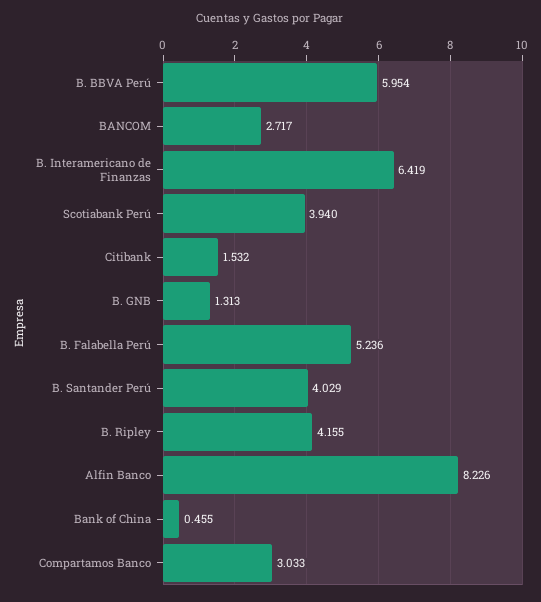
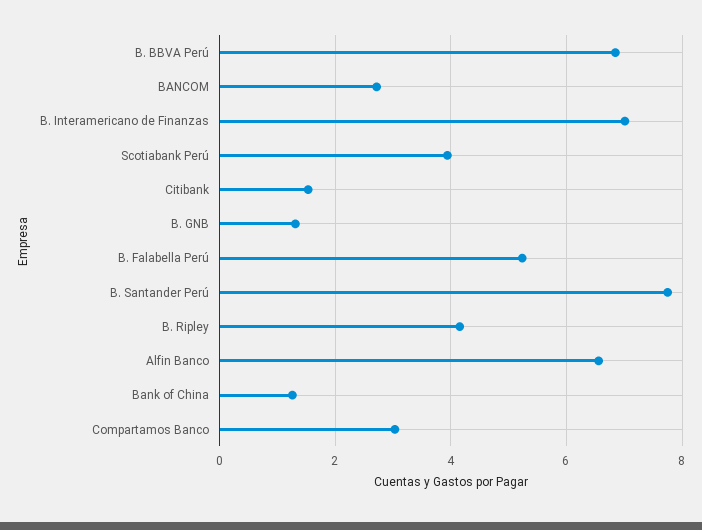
  {
-   "B. BBVA Perú": 5.954,
+   "B. BBVA Perú": 6.8,
    "BANCOM": 2.717,
-   "B. Interamericano de Finanzas": 6.419,
+   "B. Interamericano de Finanzas": 7,
    "Scotiabank Perú": 3.94,
    "Citibank": 1.532,
    "B. GNB": 1.313,
    "B. Falabella Perú": 5.236,
-   "B. Santander Perú": 4.029,
+   "B. Santander Perú": 7.8,
    "B. Ripley": 4.155,
-   "Alfin Banco": 8.226,
+   "Alfin Banco": 6.6,
-   "Bank of China": 0.455,
+   "Bank of China": 1.2,
    "Compartamos Banco": 3.033
  }

